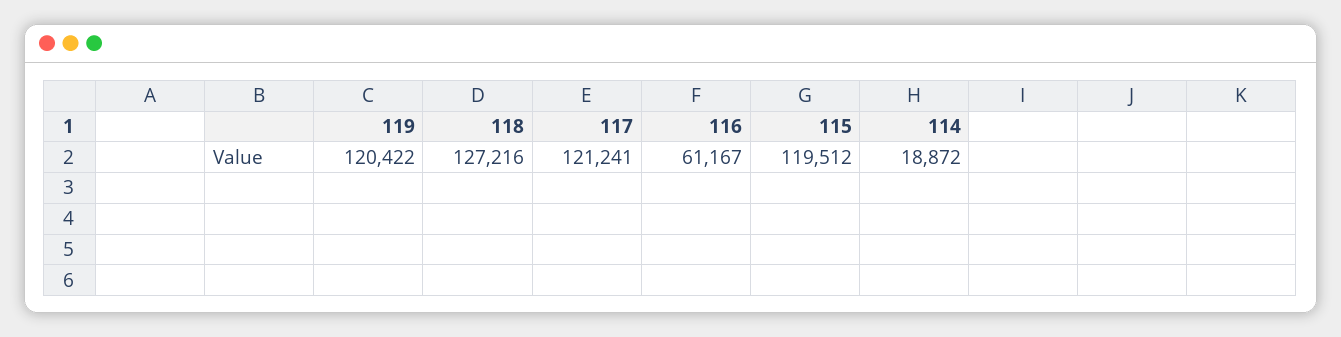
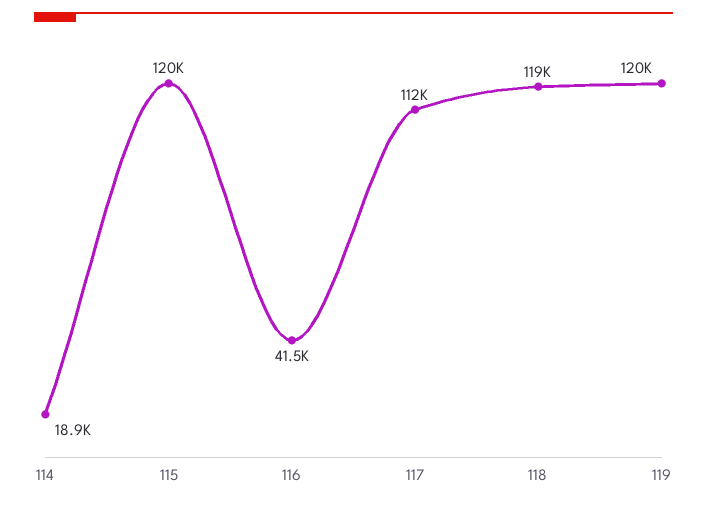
  {
    "119": 120422,
-   "118": 127216,
+   "118": 119000,
-   "117": 121241,
+   "117": 112000,
-   "116": 61167,
+   "116": 41500,
    "115": 119512,
    "114": 18872
  }

